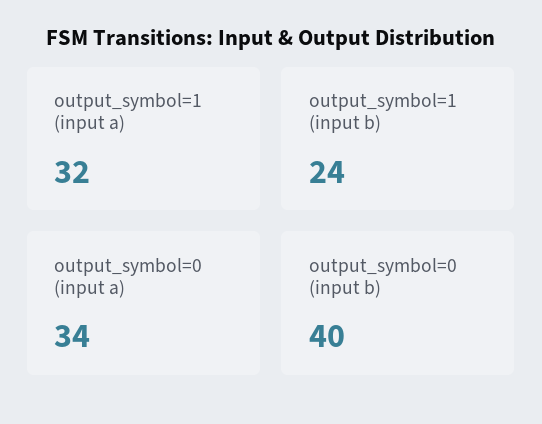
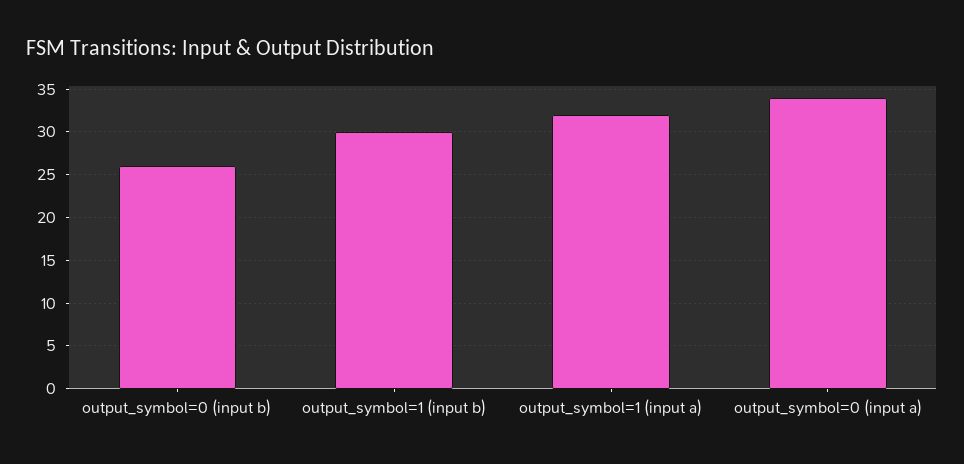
  {
    "output_symbol=1 (input a)": 32,
-   "output_symbol=1 (input b)": 24,
+   "output_symbol=1 (input b)": 30,
    "output_symbol=0 (input a)": 34,
-   "output_symbol=0 (input b)": 40
+   "output_symbol=0 (input b)": 26
  }

